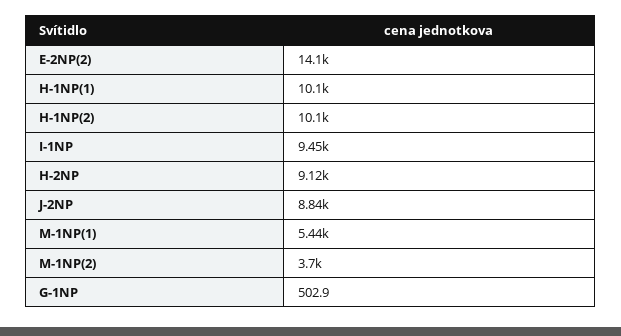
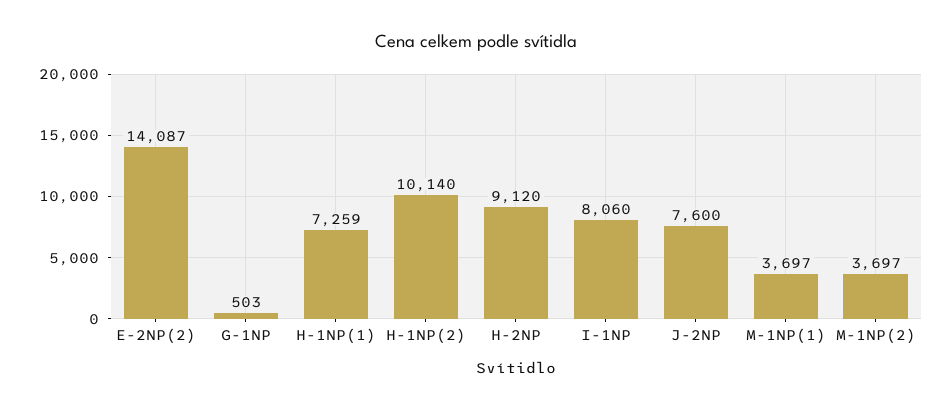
  {
    "E-2NP(2)": 14087,
-   "H-1NP(1)": 10100,
+   "H-1NP(1)": 7259,
    "H-1NP(2)": 10140,
-   "I-1NP": 9450,
+   "I-1NP": 8060,
    "H-2NP": 9120,
-   "J-2NP": 8840,
+   "J-2NP": 7600,
-   "M-1NP(1)": 5440,
+   "M-1NP(1)": 3697,
    "M-1NP(2)": 3697,
    "G-1NP": 502.9
  }

